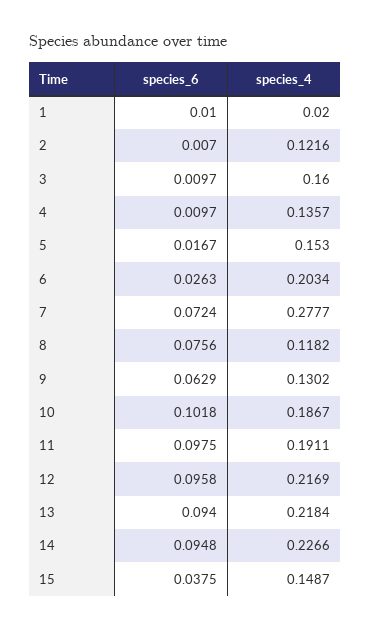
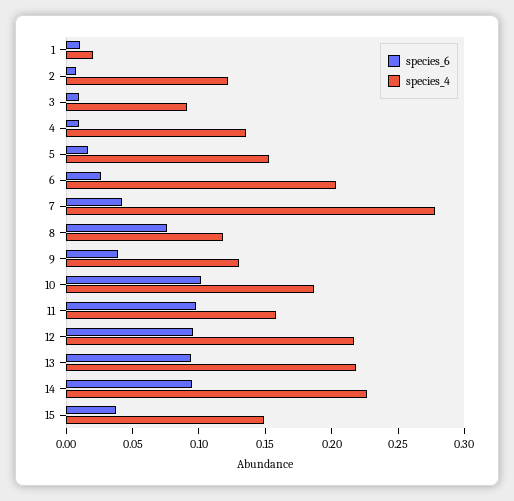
  {
    "species_6": {
      "1": 0.01,
      "2": 0.007,
      "3": 0.0097,
      "4": 0.0097,
      "5": 0.0167,
      "6": 0.0263,
-     "7": 0.0724,
+     "7": 0.04,
      "8": 0.0756,
-     "9": 0.0629,
+     "9": 0.04,
      "10": 0.1018,
      "11": 0.0975,
      "12": 0.0958,
      "13": 0.094,
      "14": 0.0948,
      "15": 0.0375
    },
    "species_4": {
      "1": 0.02,
      "2": 0.1216,
-     "3": 0.16,
+     "3": 0.09,
      "4": 0.1357,
      "5": 0.153,
      "6": 0.2034,
      "7": 0.2777,
      "8": 0.1182,
      "9": 0.1302,
      "10": 0.1867,
-     "11": 0.1911,
+     "11": 0.16,
      "12": 0.2169,
      "13": 0.2184,
      "14": 0.2266,
      "15": 0.1487
    }
  }

